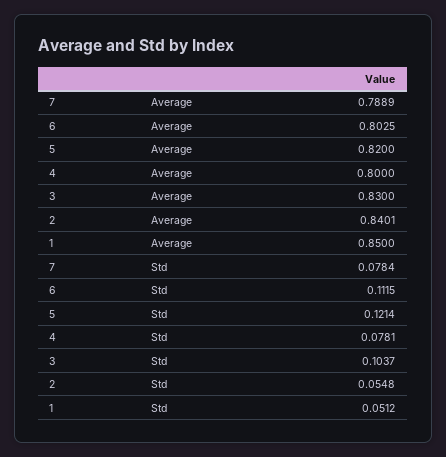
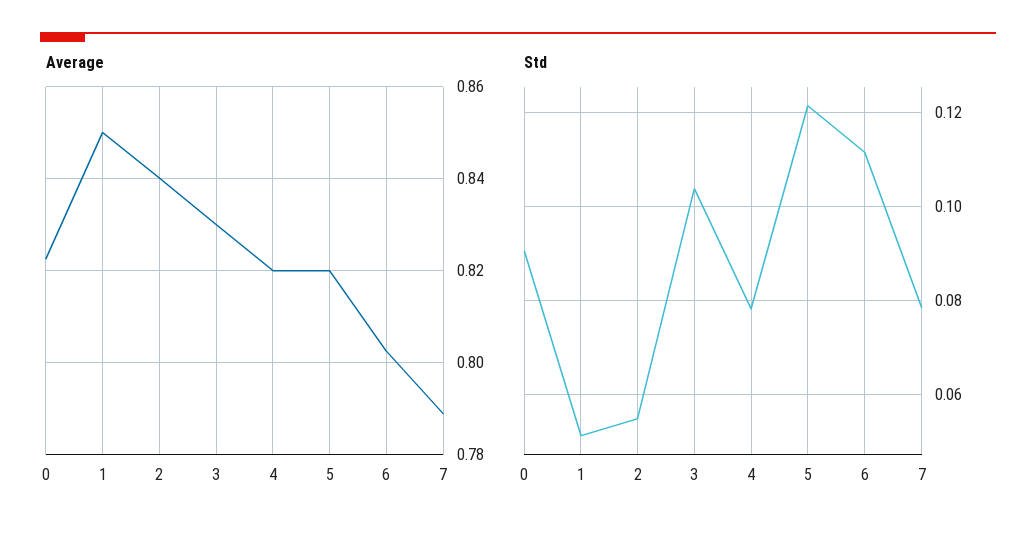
  {
    "Average": {
      "7": 0.7889,
      "6": 0.8025,
      "5": 0.82,
-     "4": 0.8,
+     "4": 0.82,
      "3": 0.83,
      "2": 0.8401,
-     "1": 0.85
+     "1": 0.85,
+     "0": 0.822
    },
    "Std": {
      "7": 0.0784,
      "6": 0.1115,
      "5": 0.1214,
      "4": 0.0781,
      "3": 0.1037,
      "2": 0.0548,
-     "1": 0.0512
+     "1": 0.0512,
+     "0": 0.09
    }
  }

